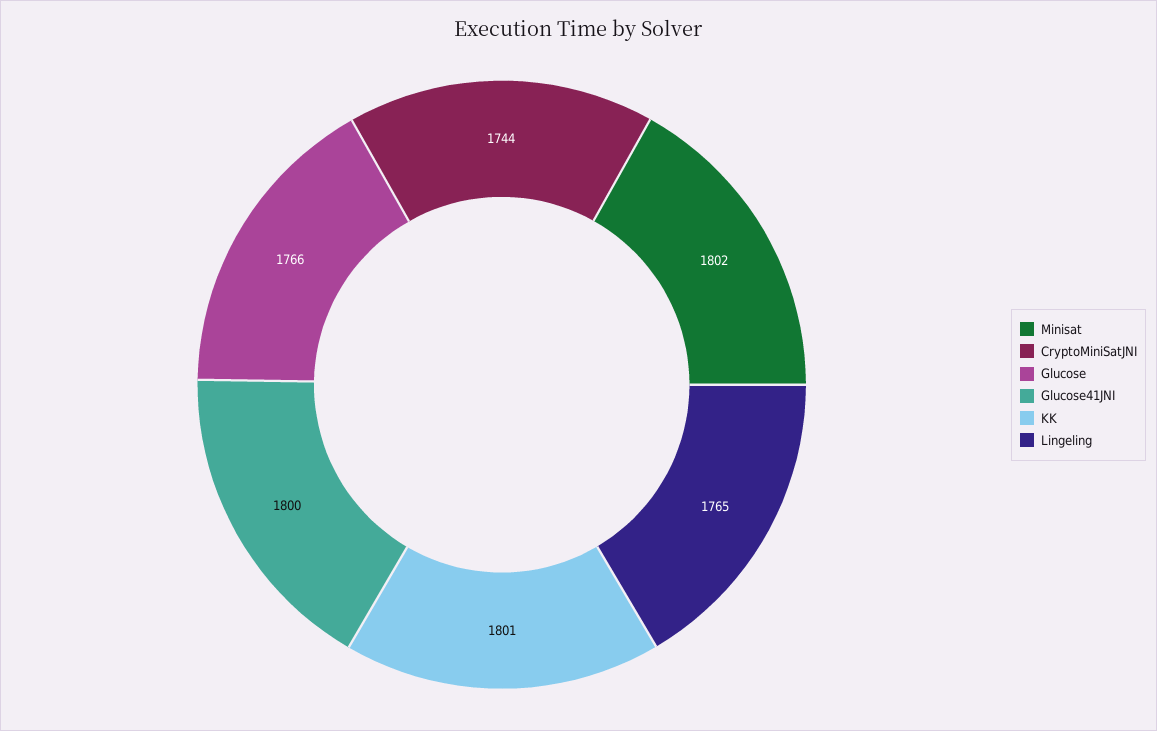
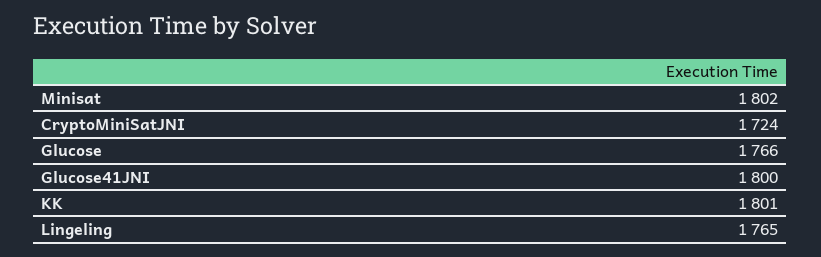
  {
    "Minisat": 1802,
-   "CryptoMiniSatJNI": 1744,
+   "CryptoMiniSatJNI": 1724,
    "Glucose": 1766,
    "Glucose41JNI": 1800,
    "KK": 1801,
    "Lingeling": 1765
  }

